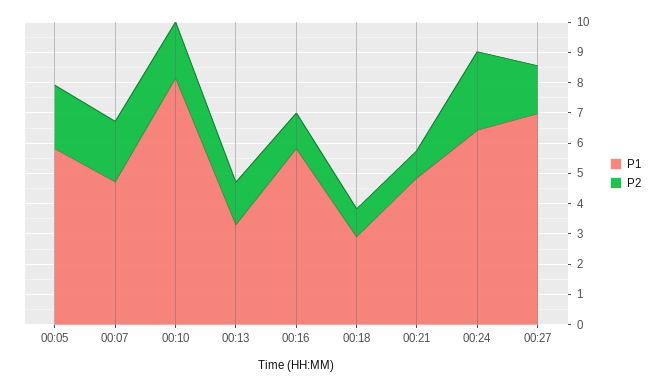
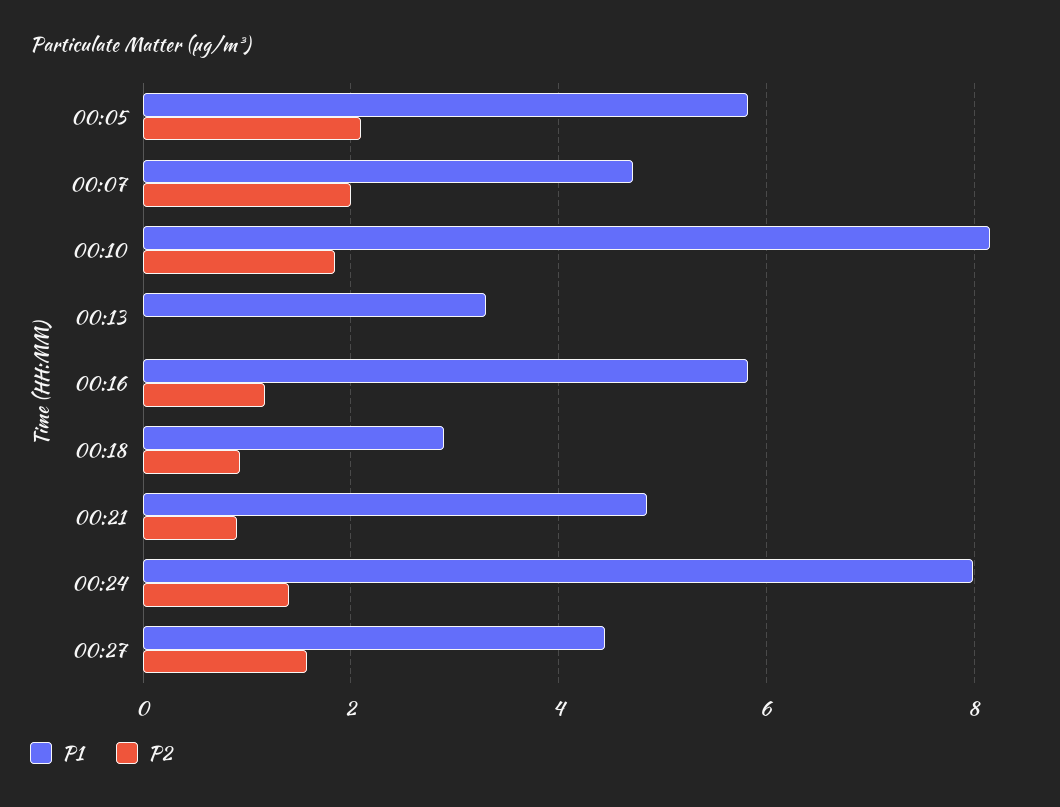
  {
    "P1": {
      "00:05": 5.8,
      "00:07": 4.8,
      "00:10": 8.2,
      "00:13": 3.4,
      "00:16": 5.8,
      "00:18": 3,
      "00:21": 4.8,
-     "00:24": 6.5,
+     "00:24": 8,
-     "00:27": 7
+     "00:27": 4.4
    },
    "P2": {
      "00:05": 2.2,
      "00:07": 2,
      "00:10": 1.8,
-     "00:13": 1.5,
+     "00:13": 0,
      "00:16": 1.2,
      "00:18": 1,
      "00:21": 1,
-     "00:24": 2.5,
+     "00:24": 1.4,
      "00:27": 1.6
    }
  }

